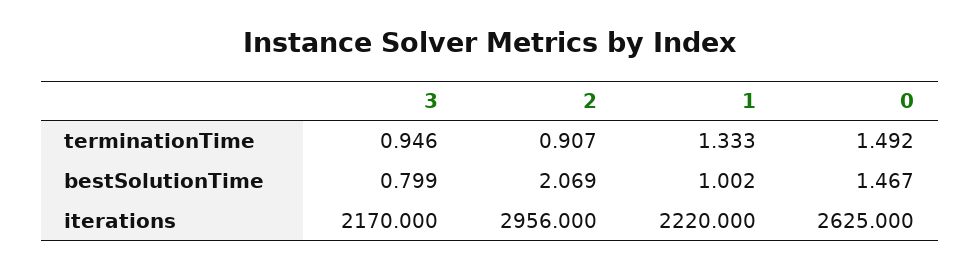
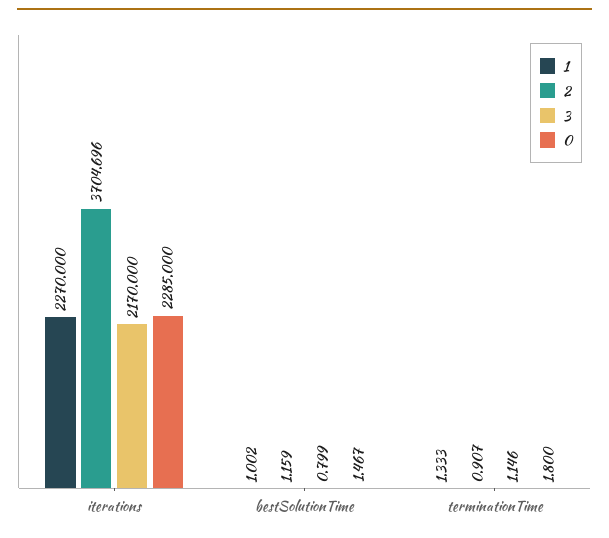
  {
    "3": {
-     "terminationTime": 0.946,
+     "terminationTime": 1.146,
      "bestSolutionTime": 0.799,
      "iterations": 2170
    },
    "2": {
      "terminationTime": 0.907,
-     "bestSolutionTime": 2.069,
+     "bestSolutionTime": 1.159,
-     "iterations": 2956
+     "iterations": 3704.696
    },
    "1": {
      "terminationTime": 1.333,
      "bestSolutionTime": 1.002,
-     "iterations": 2220
+     "iterations": 2270
    },
    "0": {
-     "terminationTime": 1.492,
+     "terminationTime": 1.8,
      "bestSolutionTime": 1.467,
-     "iterations": 2625
+     "iterations": 2285
    }
  }

